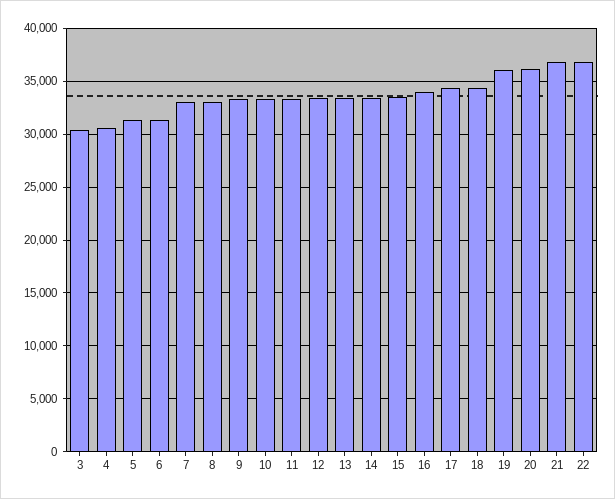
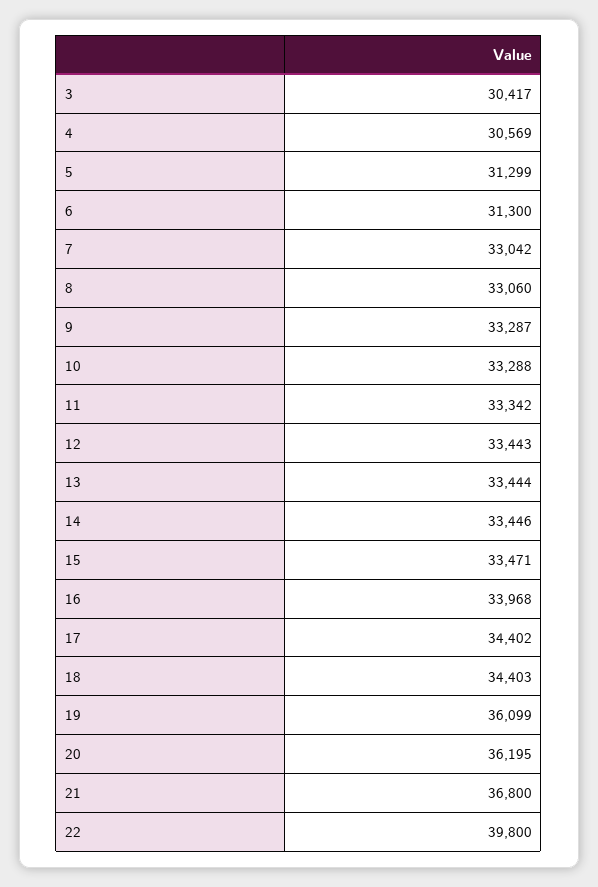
  {
    "3": 30417,
    "4": 30569,
    "5": 31299,
    "6": 31300,
    "7": 33042,
    "8": 33060,
    "9": 33287,
    "10": 33288,
    "11": 33342,
    "12": 33443,
    "13": 33444,
    "14": 33446,
    "15": 33471,
    "16": 33968,
    "17": 34402,
    "18": 34403,
    "19": 36099,
    "20": 36195,
    "21": 36800,
-   "22": 37000
+   "22": 39800
  }

